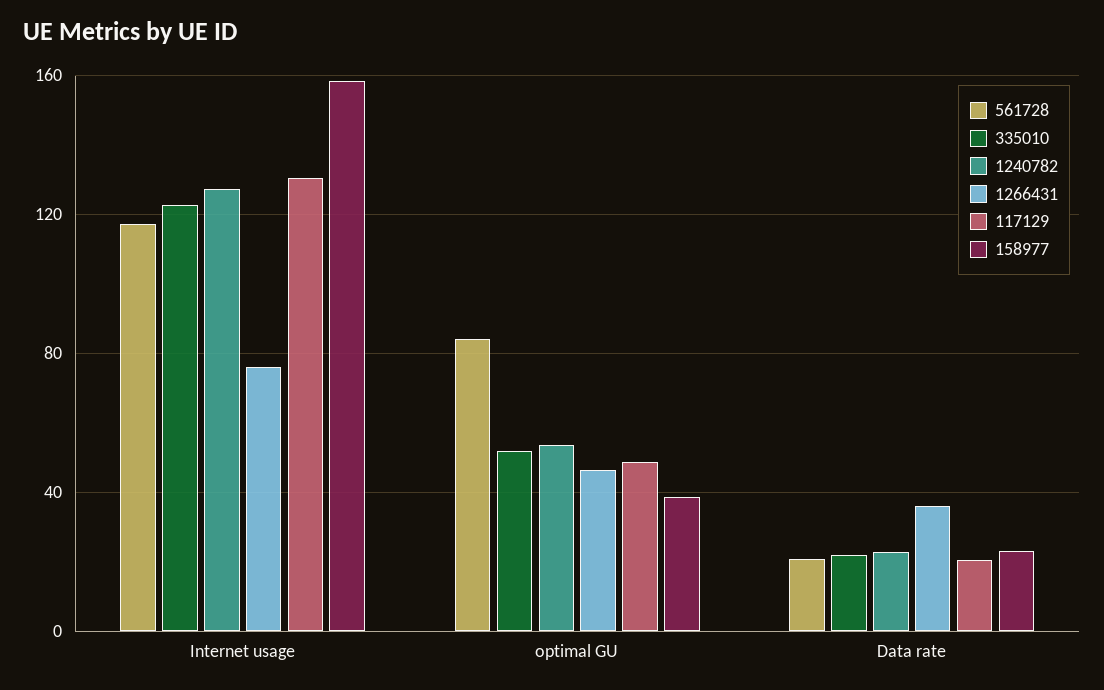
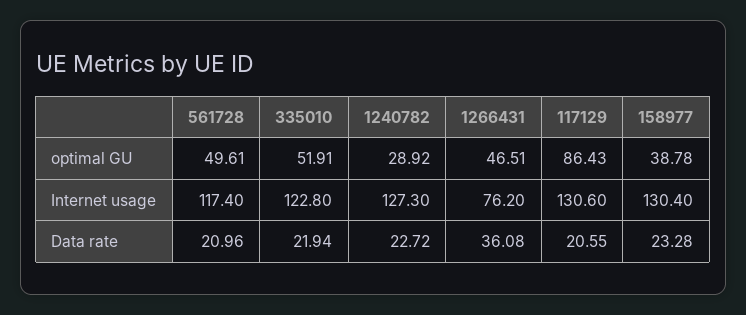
  {
    "561728": {
      "Internet usage": 117.4,
-     "optimal GU": 85,
+     "optimal GU": 49.61,
      "Data rate": 20.96
    },
    "335010": {
      "Internet usage": 122.8,
      "optimal GU": 51.91,
      "Data rate": 21.94
    },
    "1240782": {
      "Internet usage": 127.3,
-     "optimal GU": 55,
+     "optimal GU": 28.92,
      "Data rate": 22.72
    },
    "1266431": {
      "Internet usage": 76.2,
      "optimal GU": 46.51,
      "Data rate": 36.08
    },
    "117129": {
      "Internet usage": 130.6,
-     "optimal GU": 50,
+     "optimal GU": 86.43,
      "Data rate": 20.55
    },
    "158977": {
-     "Internet usage": 160,
+     "Internet usage": 130.4,
      "optimal GU": 38.78,
      "Data rate": 23.28
    }
  }

